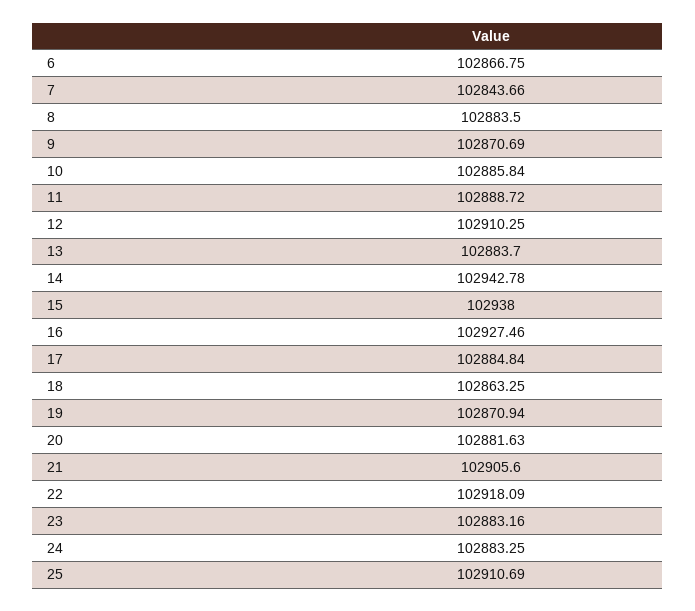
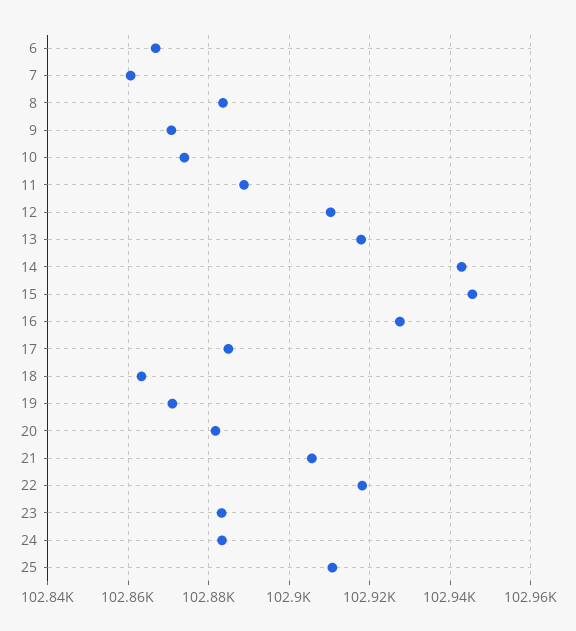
  {
    "6": 102866.75,
-   "7": 102843.66,
+   "7": 102860,
    "8": 102883.5,
    "9": 102870.69,
-   "10": 102885.84,
+   "10": 102874,
    "11": 102888.72,
    "12": 102910.25,
-   "13": 102883.7,
+   "13": 102918,
    "14": 102942.78,
-   "15": 102938,
+   "15": 102946,
    "16": 102927.46,
    "17": 102884.84,
    "18": 102863.25,
    "19": 102870.94,
    "20": 102881.63,
    "21": 102905.6,
    "22": 102918.09,
    "23": 102883.16,
    "24": 102883.25,
    "25": 102910.69
  }

